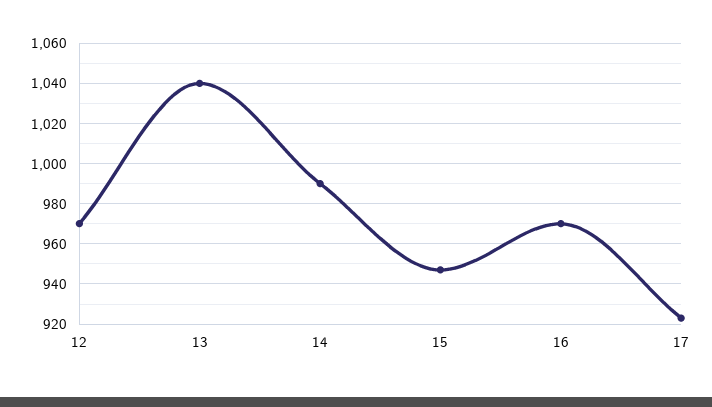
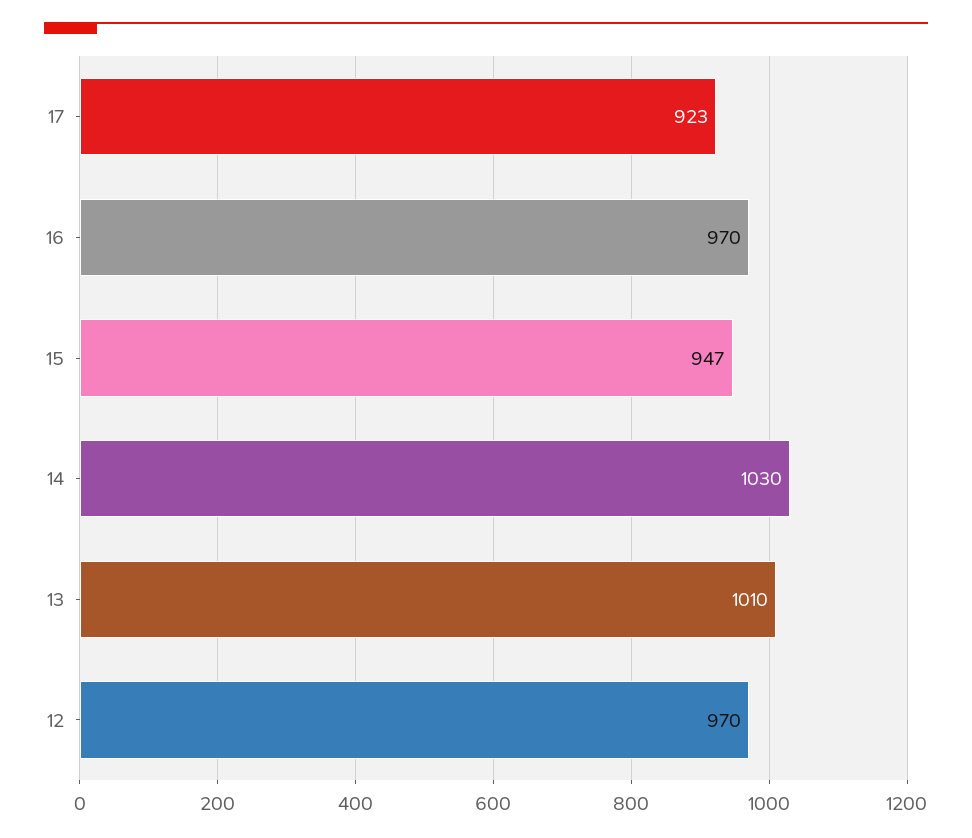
  {
    "12": 970,
-   "13": 1040,
+   "13": 1010,
-   "14": 990,
+   "14": 1030,
    "15": 947,
    "16": 970,
    "17": 923
  }

